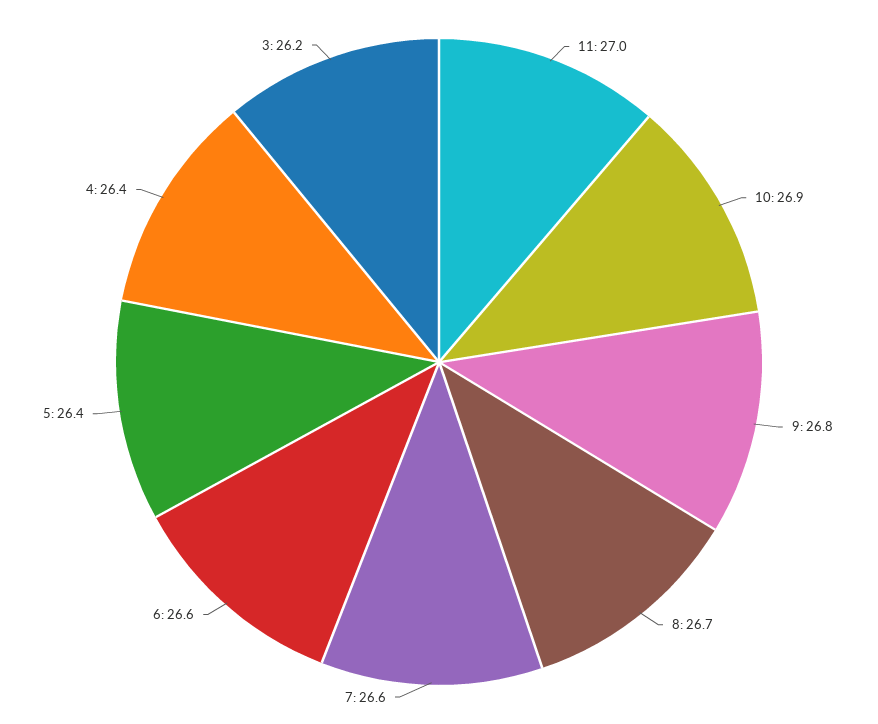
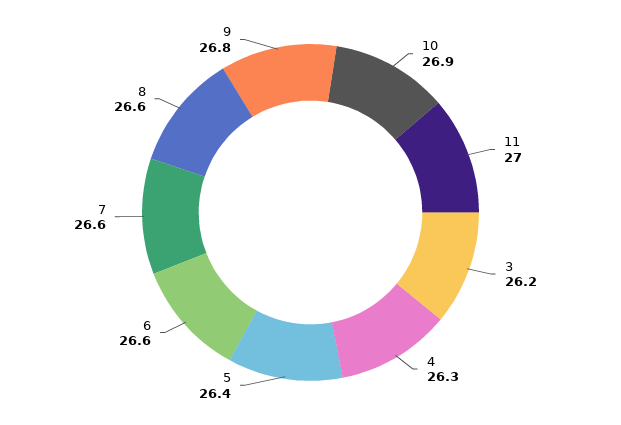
  {
    "11": 27,
    "10": 26.9,
    "9": 26.8,
-   "8": 26.7,
+   "8": 26.6,
    "7": 26.6,
    "6": 26.6,
    "5": 26.4,
-   "4": 26.4,
+   "4": 26.3,
    "3": 26.2
  }

